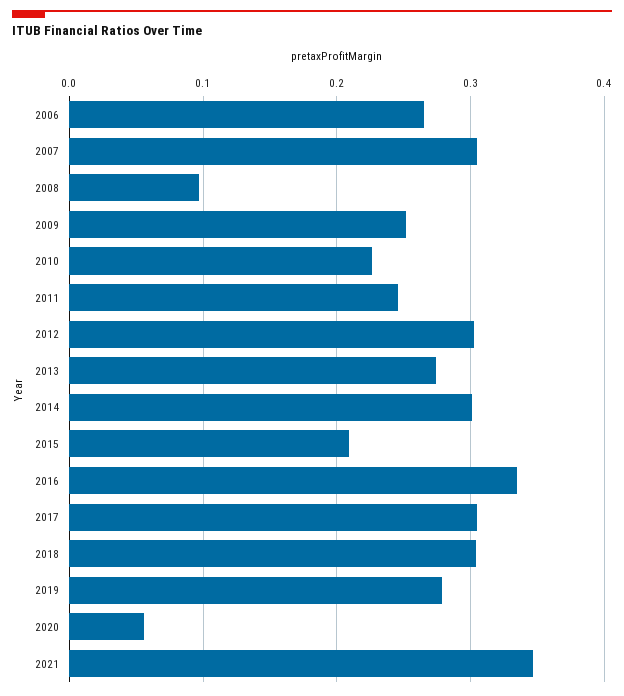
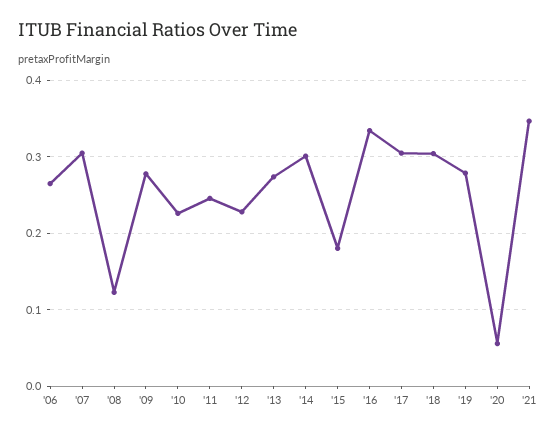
  {
    "2006": 0.27,
    "2007": 0.3,
-   "2008": 0.1,
+   "2008": 0.12,
-   "2009": 0.25,
+   "2009": 0.28,
    "2010": 0.23,
    "2011": 0.25,
-   "2012": 0.3,
+   "2012": 0.23,
    "2013": 0.27,
    "2014": 0.3,
-   "2015": 0.21,
+   "2015": 0.18,
    "2016": 0.33,
    "2017": 0.3,
    "2018": 0.3,
    "2019": 0.28,
    "2020": 0.06,
    "2021": 0.35
  }

